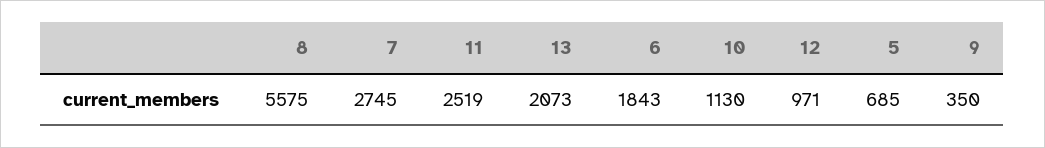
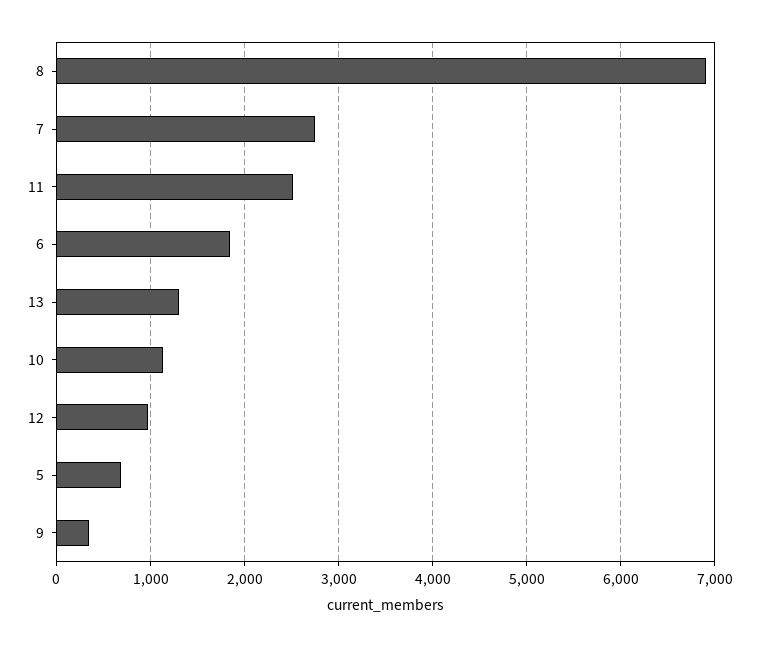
  {
-   "8": 5575,
+   "8": 6900,
    "7": 2745,
    "11": 2519,
-   "13": 2073,
+   "13": 1300,
    "6": 1843,
    "10": 1130,
    "12": 971,
    "5": 685,
    "9": 350
  }

